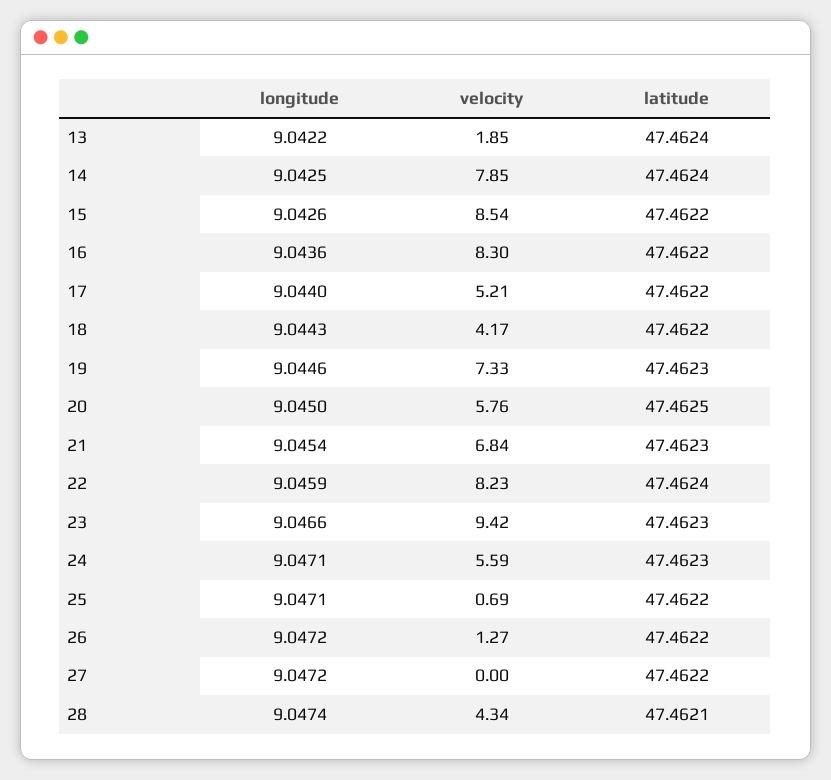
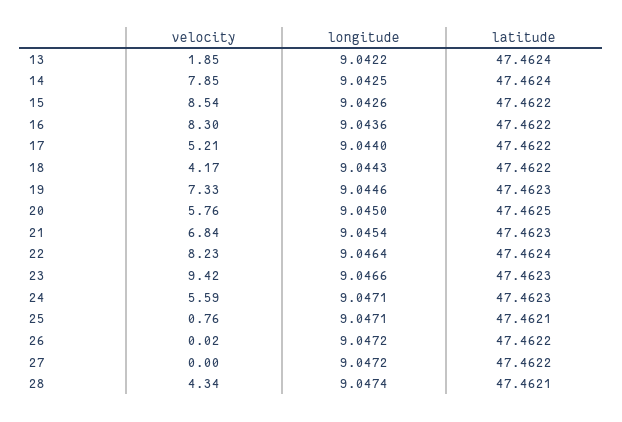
  {
    "longitude": {
      "13": 9.0422,
      "14": 9.0425,
      "15": 9.0426,
      "16": 9.0436,
      "17": 9.044,
      "18": 9.0443,
      "19": 9.0446,
      "20": 9.045,
      "21": 9.0454,
-     "22": 9.0459,
+     "22": 9.0464,
      "23": 9.0466,
      "24": 9.0471,
      "25": 9.0471,
      "26": 9.0472,
      "27": 9.0472,
      "28": 9.0474
    },
    "velocity": {
      "13": 1.85,
      "14": 7.85,
      "15": 8.54,
      "16": 8.3,
      "17": 5.21,
      "18": 4.17,
      "19": 7.33,
      "20": 5.76,
      "21": 6.84,
      "22": 8.23,
      "23": 9.42,
      "24": 5.59,
-     "25": 0.69,
+     "25": 0.76,
-     "26": 1.27,
+     "26": 0.02,
      "27": 0,
      "28": 4.34
    },
    "latitude": {
      "13": 47.4624,
      "14": 47.4624,
      "15": 47.4622,
      "16": 47.4622,
      "17": 47.4622,
      "18": 47.4622,
      "19": 47.4623,
      "20": 47.4625,
      "21": 47.4623,
      "22": 47.4624,
      "23": 47.4623,
      "24": 47.4623,
-     "25": 47.4622,
+     "25": 47.4621,
      "26": 47.4622,
      "27": 47.4622,
      "28": 47.4621
    }
  }

